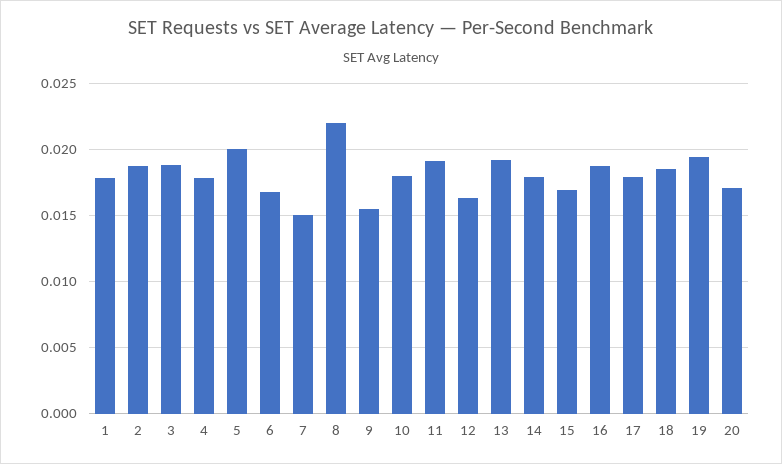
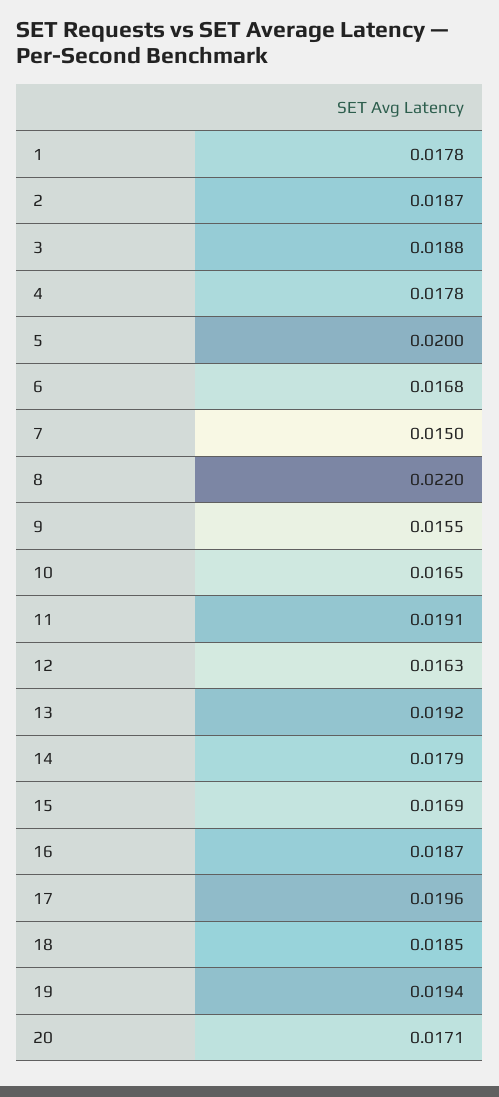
  {
    "1": 0.0178,
    "2": 0.0187,
    "3": 0.0188,
    "4": 0.0178,
    "5": 0.02,
    "6": 0.0168,
    "7": 0.015,
    "8": 0.022,
    "9": 0.0155,
-   "10": 0.018,
+   "10": 0.0165,
    "11": 0.0191,
    "12": 0.0163,
    "13": 0.0192,
    "14": 0.0179,
    "15": 0.0169,
    "16": 0.0187,
-   "17": 0.018,
+   "17": 0.0196,
    "18": 0.0185,
    "19": 0.0194,
    "20": 0.0171
  }

